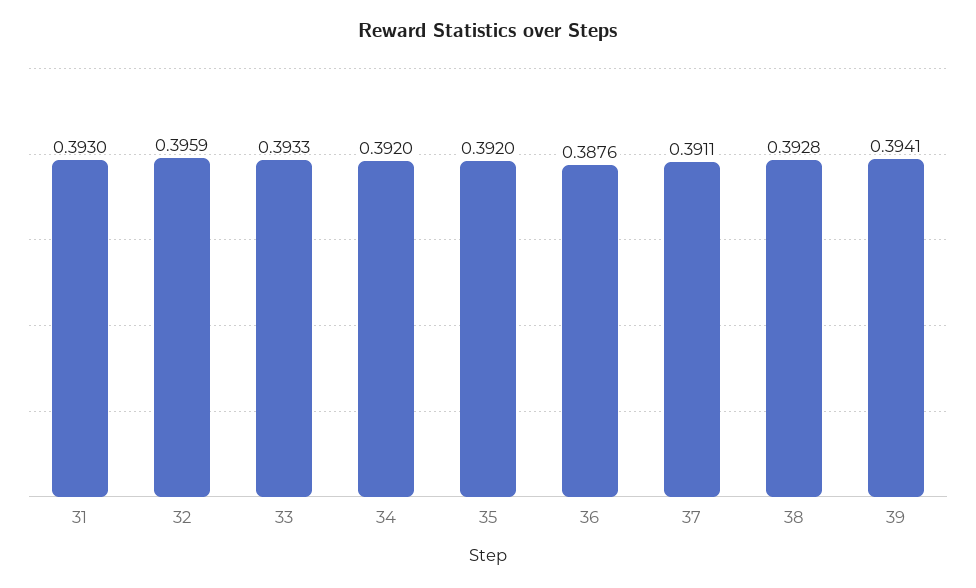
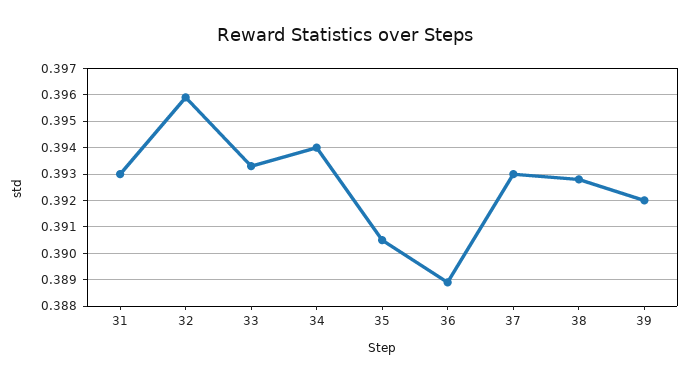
  {
    "31": 0.393,
    "32": 0.3959,
    "33": 0.3933,
-   "34": 0.392,
+   "34": 0.394,
-   "35": 0.392,
+   "35": 0.3905,
-   "36": 0.3876,
+   "36": 0.389,
-   "37": 0.3911,
+   "37": 0.393,
    "38": 0.3928,
-   "39": 0.3941
+   "39": 0.392
  }

